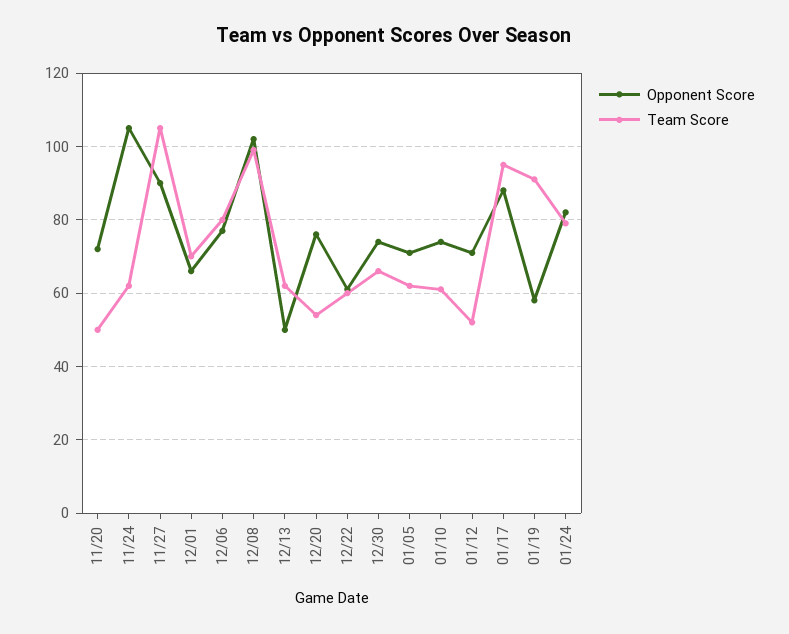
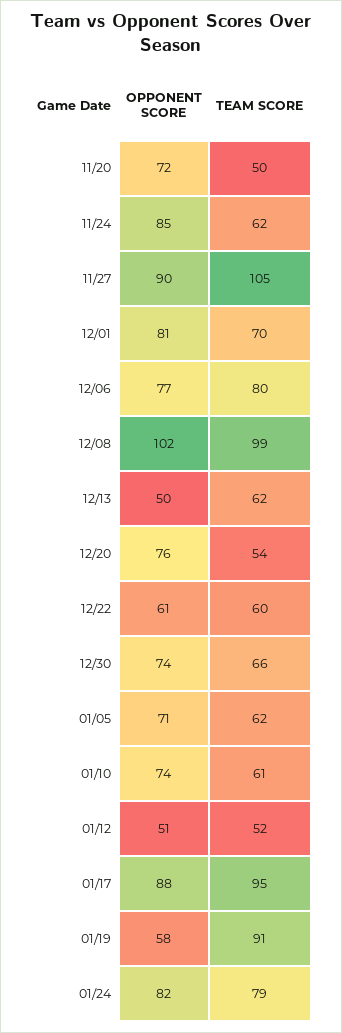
  {
    "Opponent Score": {
      "11/20": 72,
-     "11/24": 105,
+     "11/24": 85,
      "11/27": 90,
-     "12/01": 65,
+     "12/01": 81,
      "12/06": 77,
      "12/08": 102,
      "12/13": 50,
      "12/20": 76,
      "12/22": 61,
      "12/30": 74,
      "01/05": 71,
      "01/10": 74,
-     "01/12": 70,
+     "01/12": 51,
      "01/17": 88,
      "01/19": 58,
      "01/24": 82
    },
    "Team Score": {
      "11/20": 50,
      "11/24": 62,
      "11/27": 105,
      "12/01": 70,
      "12/06": 80,
      "12/08": 99,
      "12/13": 62,
      "12/20": 54,
      "12/22": 60,
      "12/30": 66,
      "01/05": 62,
      "01/10": 61,
      "01/12": 52,
      "01/17": 95,
      "01/19": 91,
      "01/24": 79
    }
  }

